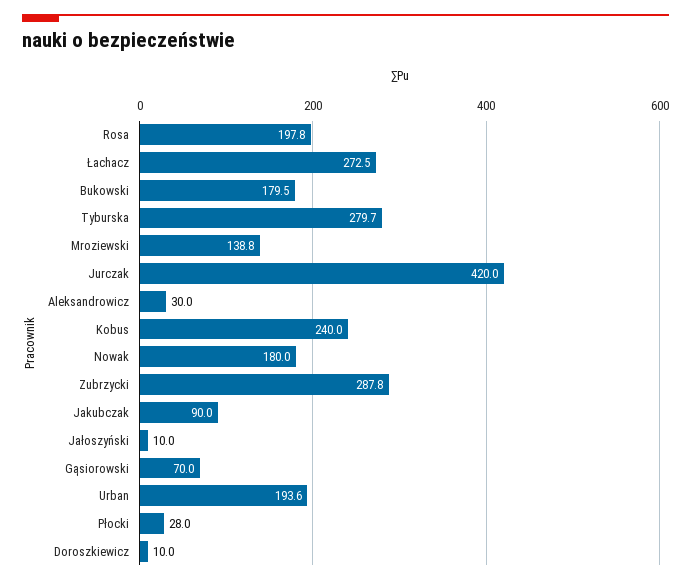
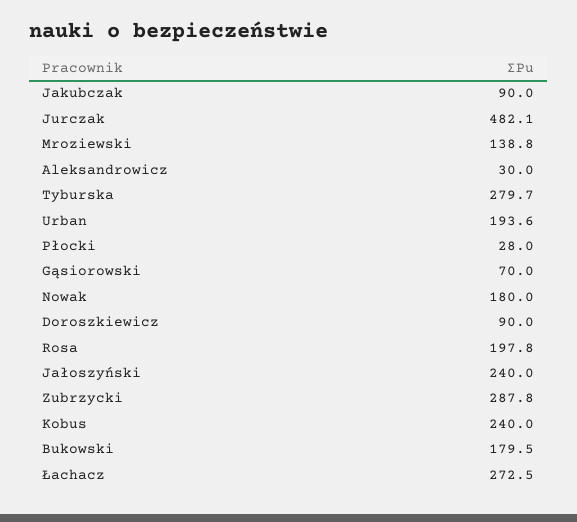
  {
    "Rosa": 197.8,
    "Łachacz": 272.5,
    "Bukowski": 179.5,
    "Tyburska": 279.7,
    "Mroziewski": 138.8,
-   "Jurczak": 420,
+   "Jurczak": 482.1,
    "Aleksandrowicz": 30,
    "Kobus": 240,
    "Nowak": 180,
    "Zubrzycki": 287.8,
    "Jakubczak": 90,
-   "Jałoszyński": 10,
+   "Jałoszyński": 240,
    "Gąsiorowski": 70,
    "Urban": 193.6,
    "Płocki": 28,
-   "Doroszkiewicz": 10
+   "Doroszkiewicz": 90
  }

